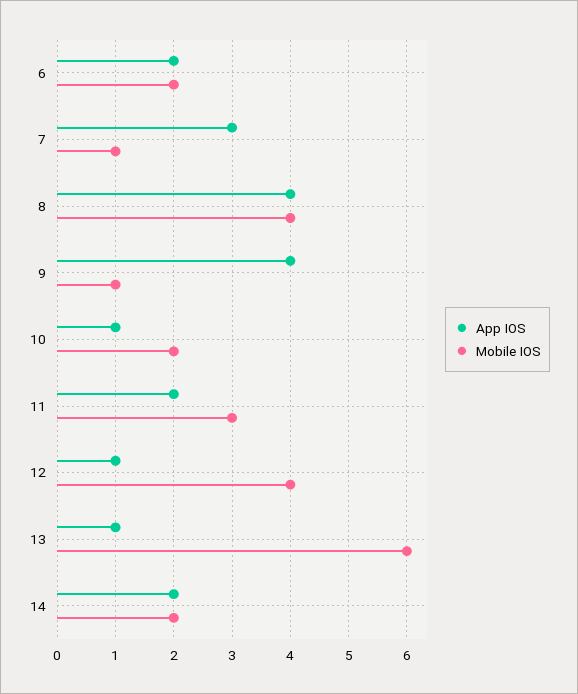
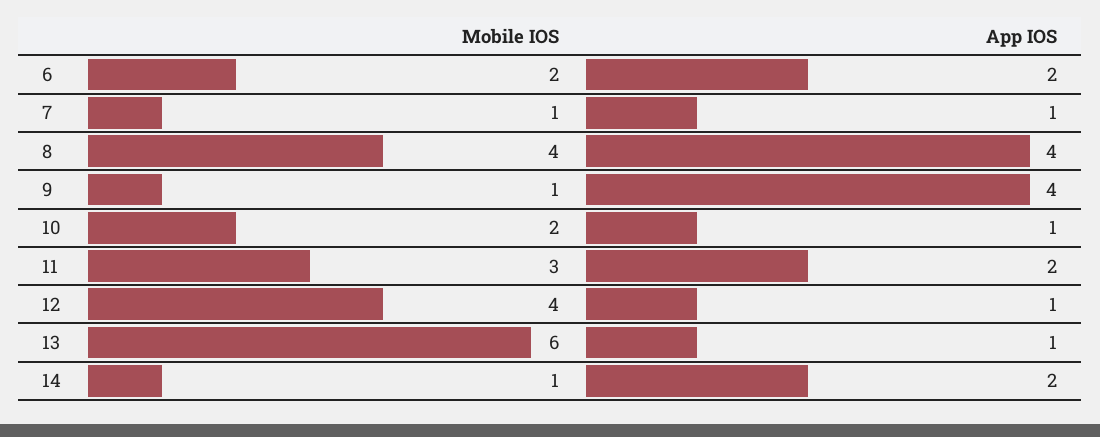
  {
    "App IOS": {
      "6": 2,
-     "7": 3,
+     "7": 1,
      "8": 4,
      "9": 4,
      "10": 1,
      "11": 2,
      "12": 1,
      "13": 1,
      "14": 2
    },
    "Mobile IOS": {
      "6": 2,
      "7": 1,
      "8": 4,
      "9": 1,
      "10": 2,
      "11": 3,
      "12": 4,
      "13": 6,
-     "14": 2
+     "14": 1
    }
  }

